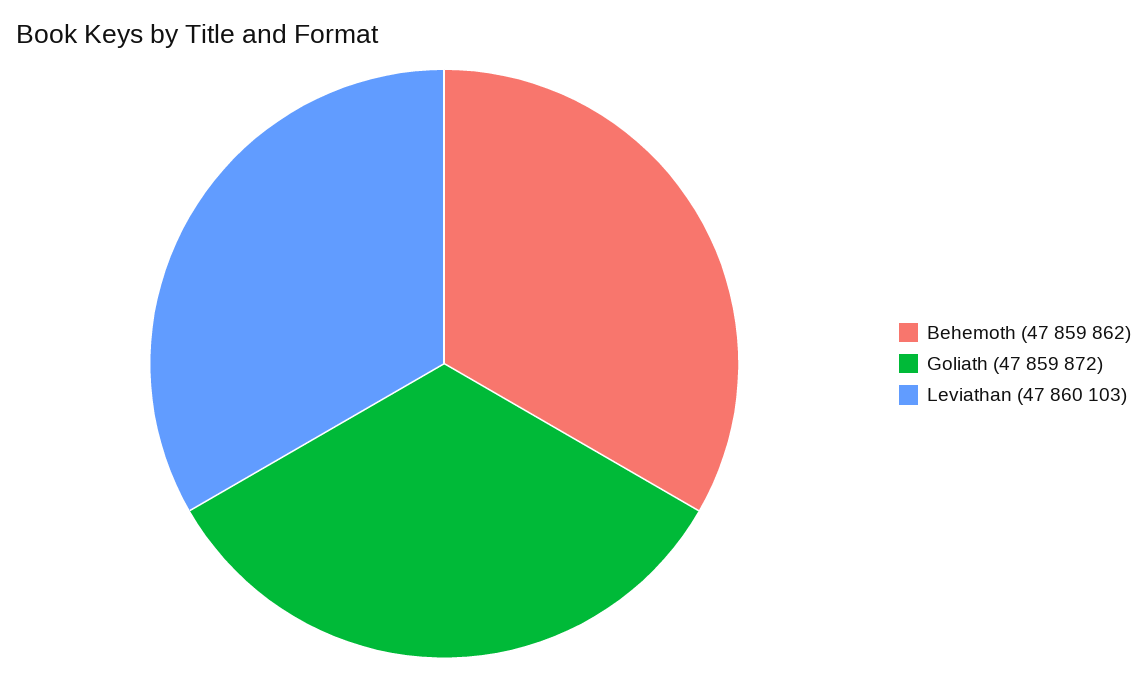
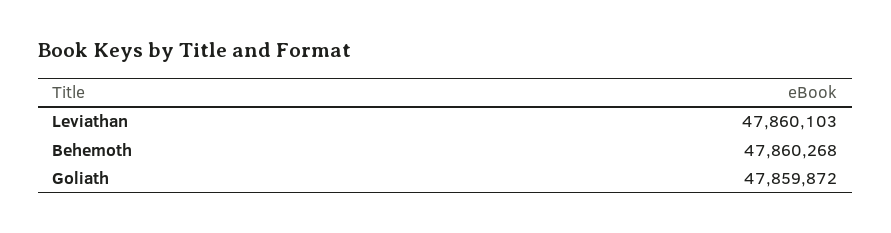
  {
-   "Behemoth": 47859862,
+   "Behemoth": 47860268,
    "Goliath": 47859872,
    "Leviathan": 47860103
  }

